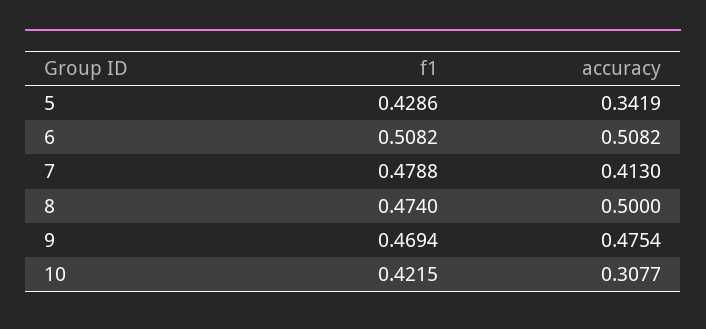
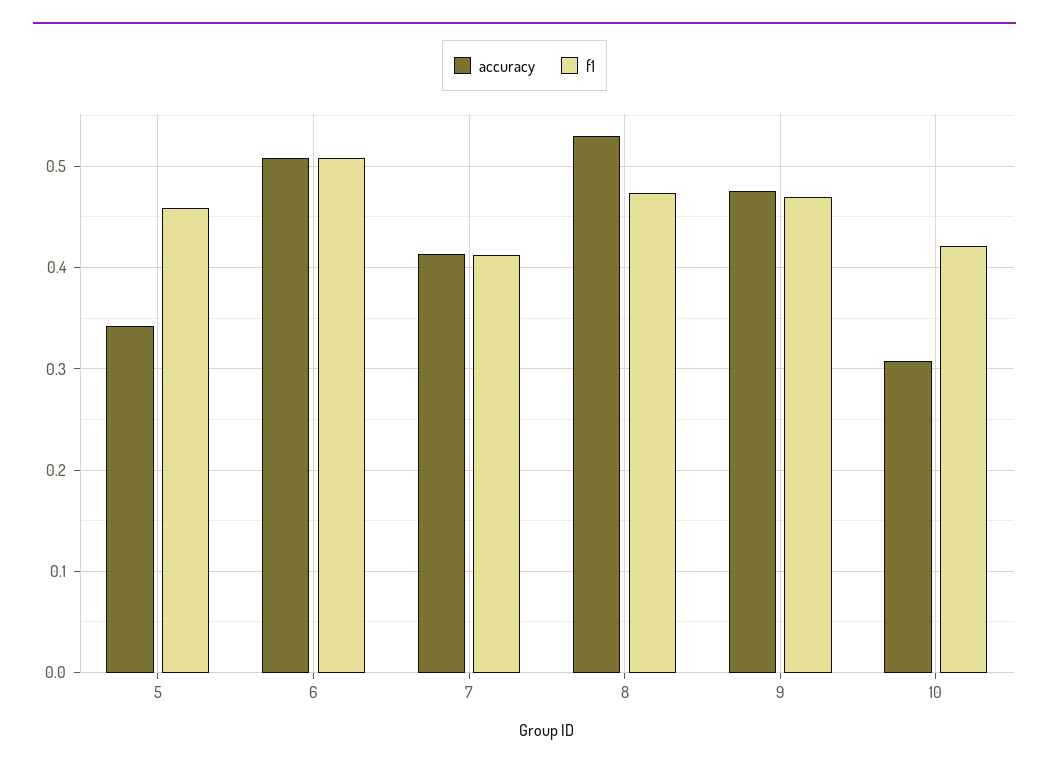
  {
    "f1": {
-     "5": 0.4286,
+     "5": 0.46,
      "6": 0.5082,
-     "7": 0.4788,
+     "7": 0.41,
      "8": 0.474,
      "9": 0.4694,
      "10": 0.4215
    },
    "accuracy": {
      "5": 0.3419,
      "6": 0.5082,
      "7": 0.413,
-     "8": 0.5,
+     "8": 0.53,
      "9": 0.4754,
      "10": 0.3077
    }
  }

